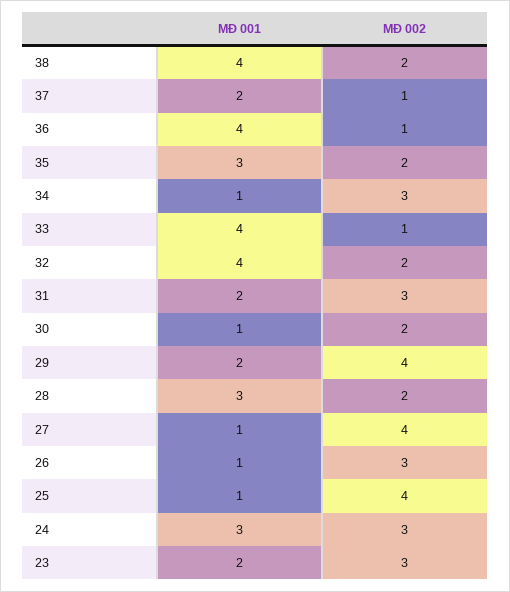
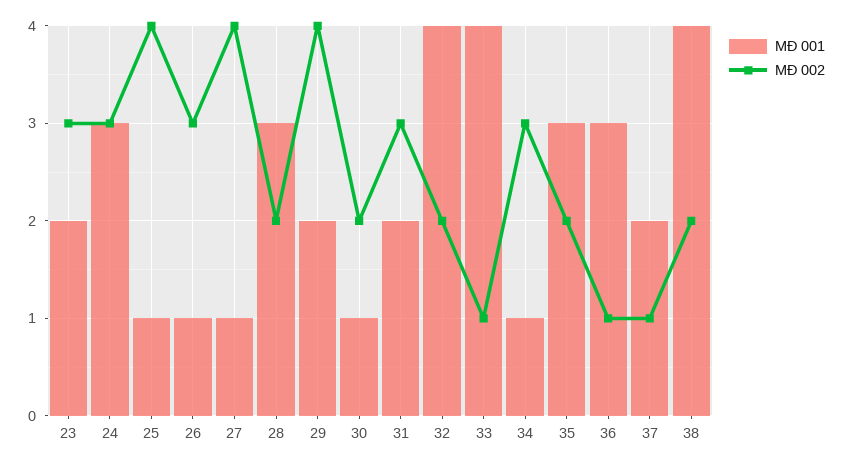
  {
    "MĐ 001": {
      "38": 4,
      "37": 2,
-     "36": 4,
+     "36": 3,
      "35": 3,
      "34": 1,
      "33": 4,
      "32": 4,
      "31": 2,
      "30": 1,
      "29": 2,
      "28": 3,
      "27": 1,
      "26": 1,
      "25": 1,
      "24": 3,
      "23": 2
    },
    "MĐ 002": {
      "38": 2,
      "37": 1,
      "36": 1,
      "35": 2,
      "34": 3,
      "33": 1,
      "32": 2,
      "31": 3,
      "30": 2,
      "29": 4,
      "28": 2,
      "27": 4,
      "26": 3,
      "25": 4,
      "24": 3,
      "23": 3
    }
  }

